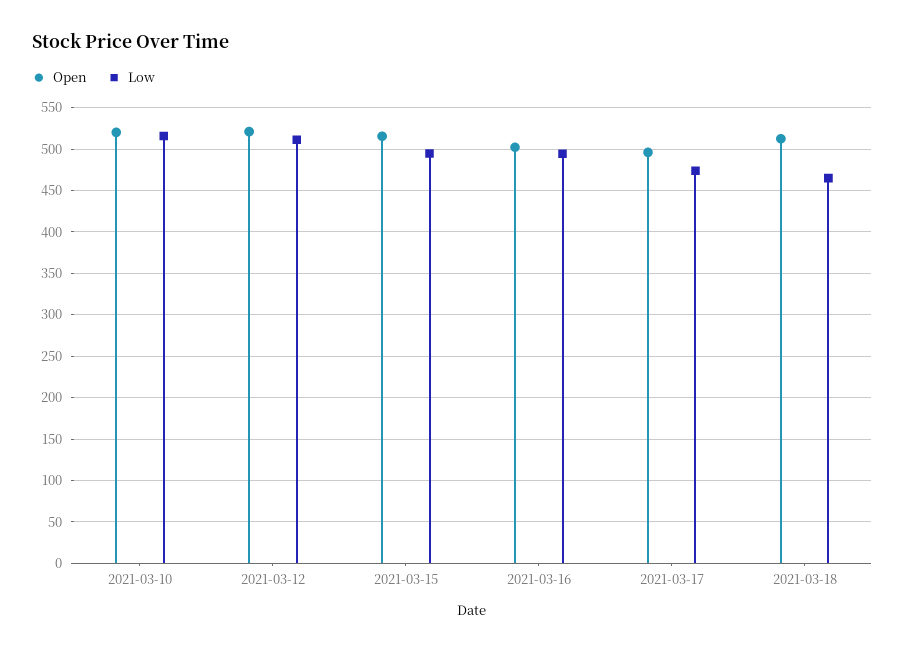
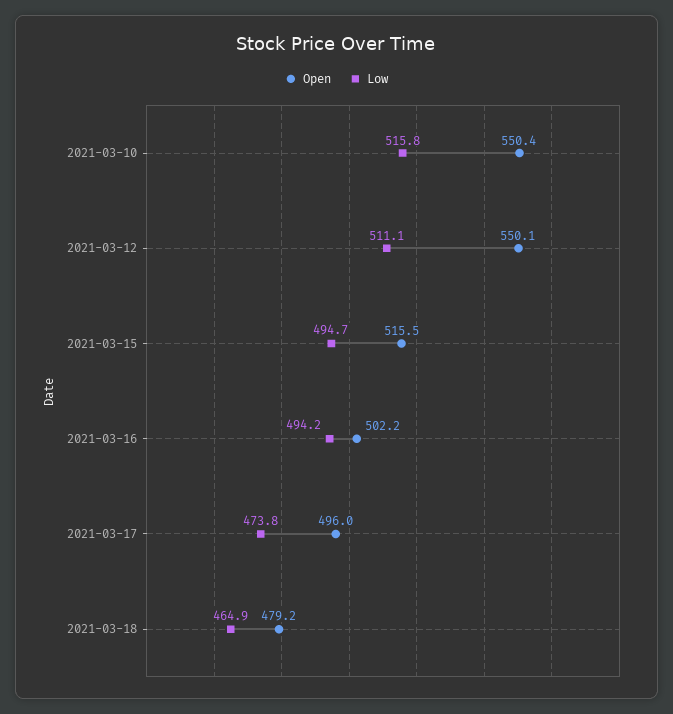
  {
    "Open": {
-     "2021-03-10": 520,
+     "2021-03-10": 550.4,
-     "2021-03-12": 520,
+     "2021-03-12": 550.1,
      "2021-03-15": 515.5,
      "2021-03-16": 502.2,
      "2021-03-17": 496,
-     "2021-03-18": 510
+     "2021-03-18": 479.2
    },
    "Low": {
      "2021-03-10": 515.8,
      "2021-03-12": 511.1,
      "2021-03-15": 494.7,
      "2021-03-16": 494.2,
      "2021-03-17": 473.8,
      "2021-03-18": 464.9
    }
  }

